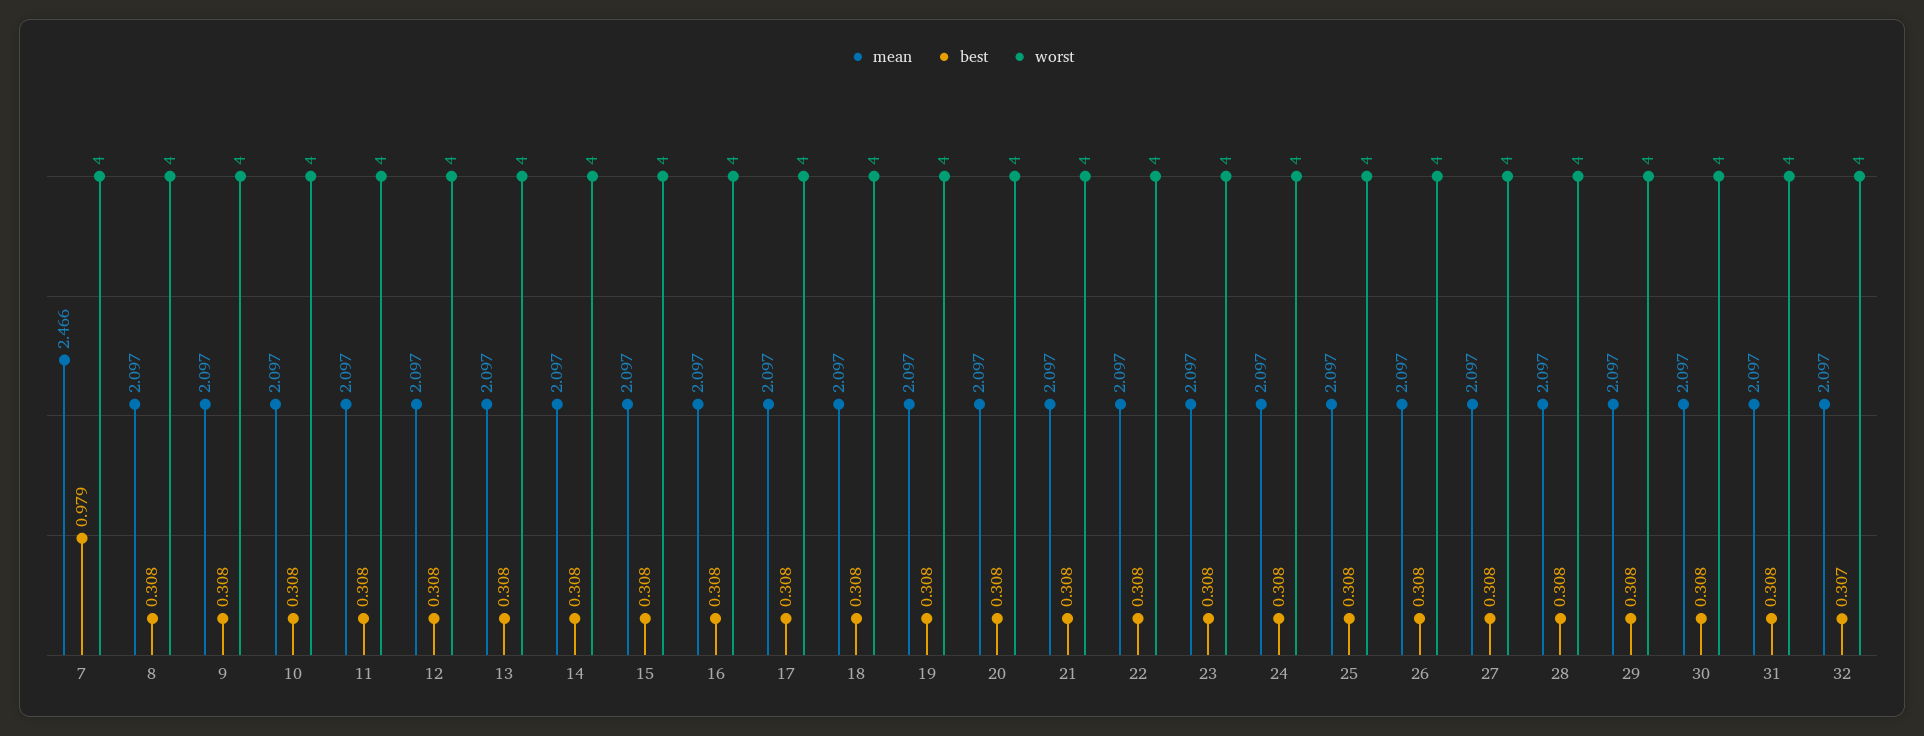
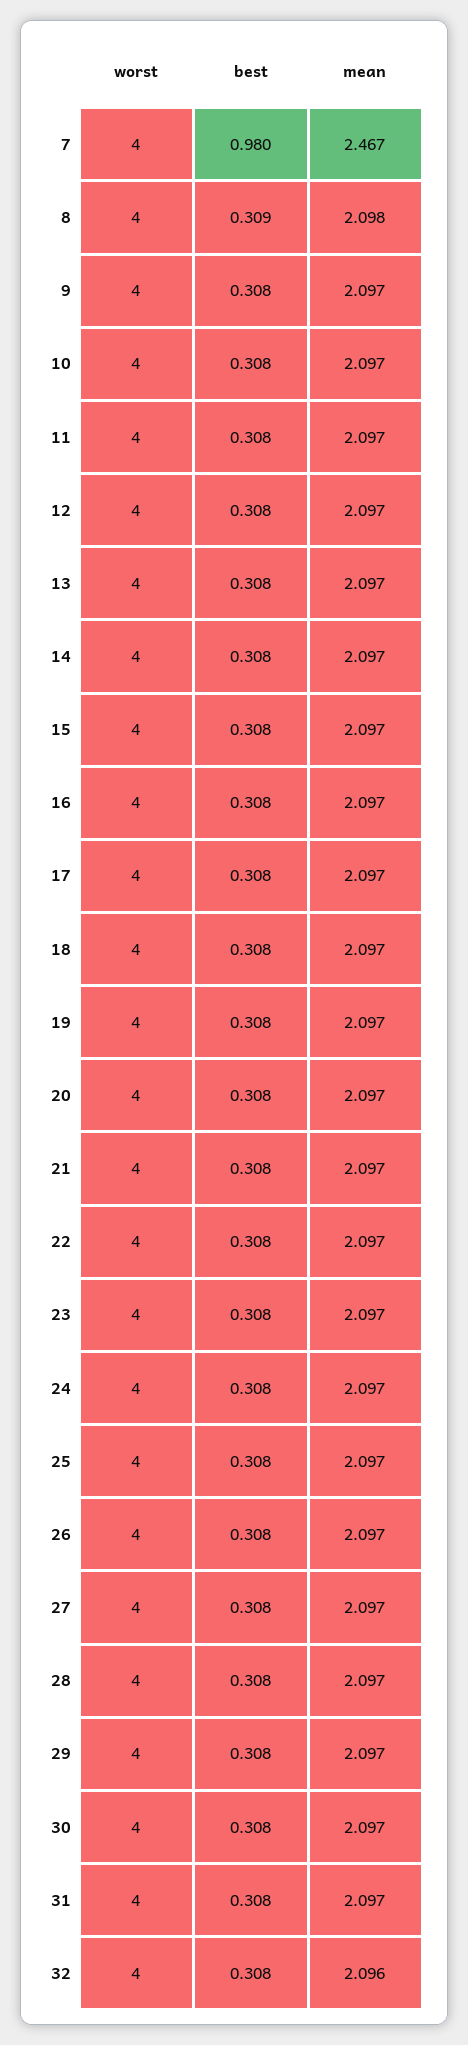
  {
    "mean": {
-     "7": 2.466,
+     "7": 2.467,
-     "8": 2.097,
+     "8": 2.098,
      "9": 2.097,
      "10": 2.097,
      "11": 2.097,
      "12": 2.097,
      "13": 2.097,
      "14": 2.097,
      "15": 2.097,
      "16": 2.097,
      "17": 2.097,
      "18": 2.097,
      "19": 2.097,
      "20": 2.097,
      "21": 2.097,
      "22": 2.097,
      "23": 2.097,
      "24": 2.097,
      "25": 2.097,
      "26": 2.097,
      "27": 2.097,
      "28": 2.097,
      "29": 2.097,
      "30": 2.097,
      "31": 2.097,
-     "32": 2.097
+     "32": 2.096
    },
    "best": {
-     "7": 0.979,
+     "7": 0.98,
-     "8": 0.308,
+     "8": 0.309,
      "9": 0.308,
      "10": 0.308,
      "11": 0.308,
      "12": 0.308,
      "13": 0.308,
      "14": 0.308,
      "15": 0.308,
      "16": 0.308,
      "17": 0.308,
      "18": 0.308,
      "19": 0.308,
      "20": 0.308,
      "21": 0.308,
      "22": 0.308,
      "23": 0.308,
      "24": 0.308,
      "25": 0.308,
      "26": 0.308,
      "27": 0.308,
      "28": 0.308,
      "29": 0.308,
      "30": 0.308,
      "31": 0.308,
-     "32": 0.307
+     "32": 0.308
    },
    "worst": {
      "7": 4,
      "8": 4,
      "9": 4,
      "10": 4,
      "11": 4,
      "12": 4,
      "13": 4,
      "14": 4,
      "15": 4,
      "16": 4,
      "17": 4,
      "18": 4,
      "19": 4,
      "20": 4,
      "21": 4,
      "22": 4,
      "23": 4,
      "24": 4,
      "25": 4,
      "26": 4,
      "27": 4,
      "28": 4,
      "29": 4,
      "30": 4,
      "31": 4,
      "32": 4
    }
  }

